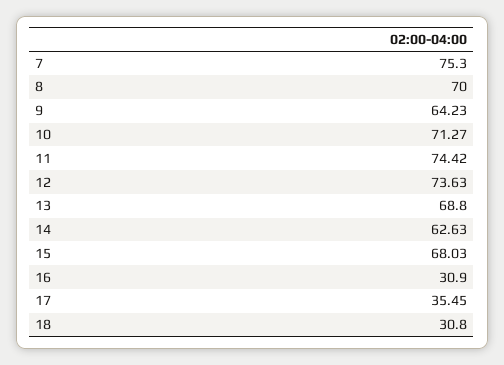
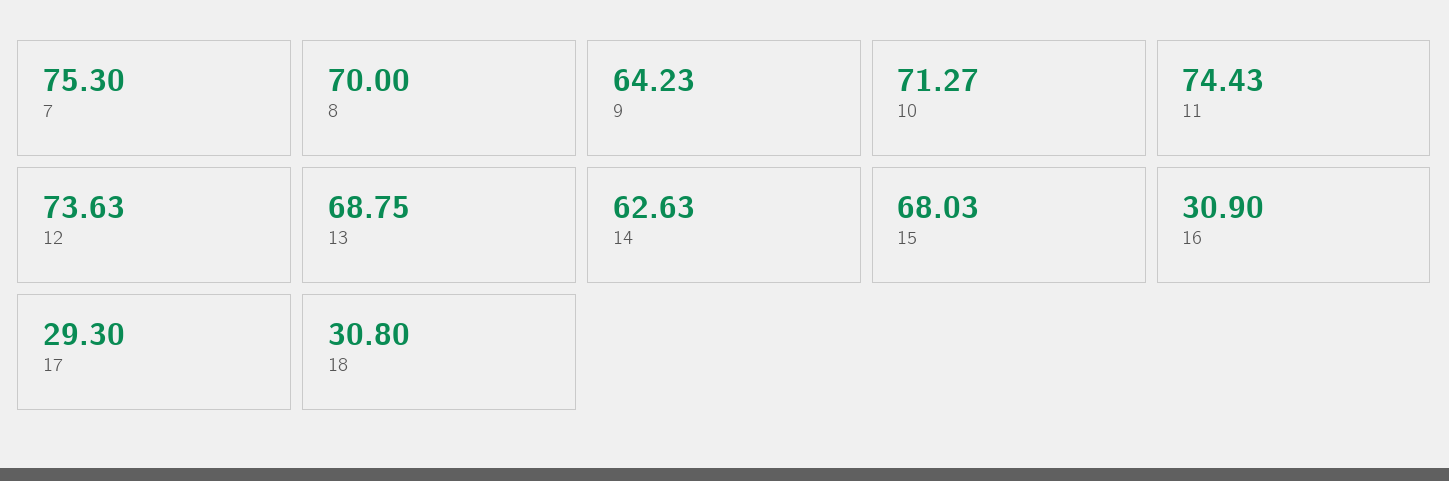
  {
    "7": 75.3,
    "8": 70,
    "9": 64.23,
    "10": 71.27,
-   "11": 74.42,
+   "11": 74.43,
    "12": 73.63,
-   "13": 68.8,
+   "13": 68.75,
    "14": 62.63,
    "15": 68.03,
    "16": 30.9,
-   "17": 35.45,
+   "17": 29.3,
    "18": 30.8
  }

